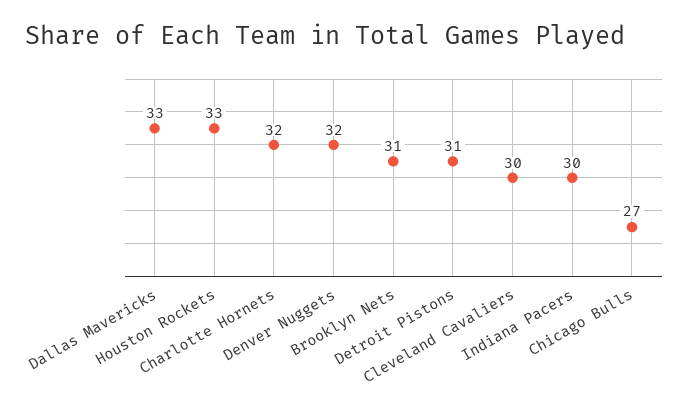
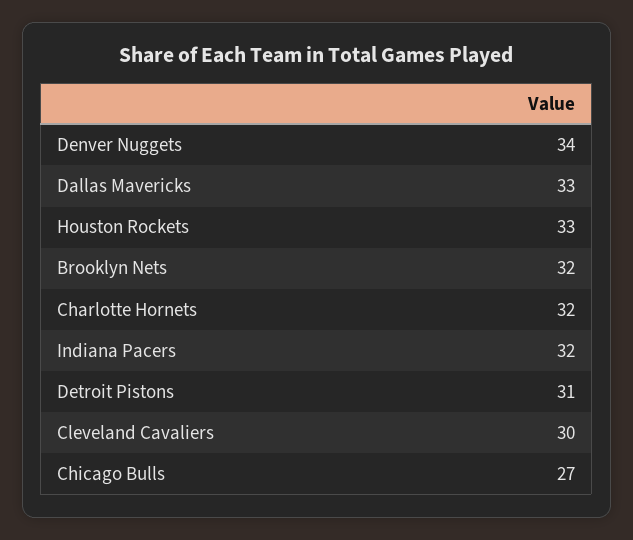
  {
    "Dallas Mavericks": 33,
    "Houston Rockets": 33,
    "Charlotte Hornets": 32,
-   "Denver Nuggets": 32,
+   "Denver Nuggets": 34,
-   "Brooklyn Nets": 31,
+   "Brooklyn Nets": 32,
    "Detroit Pistons": 31,
    "Cleveland Cavaliers": 30,
-   "Indiana Pacers": 30,
+   "Indiana Pacers": 32,
    "Chicago Bulls": 27
  }

